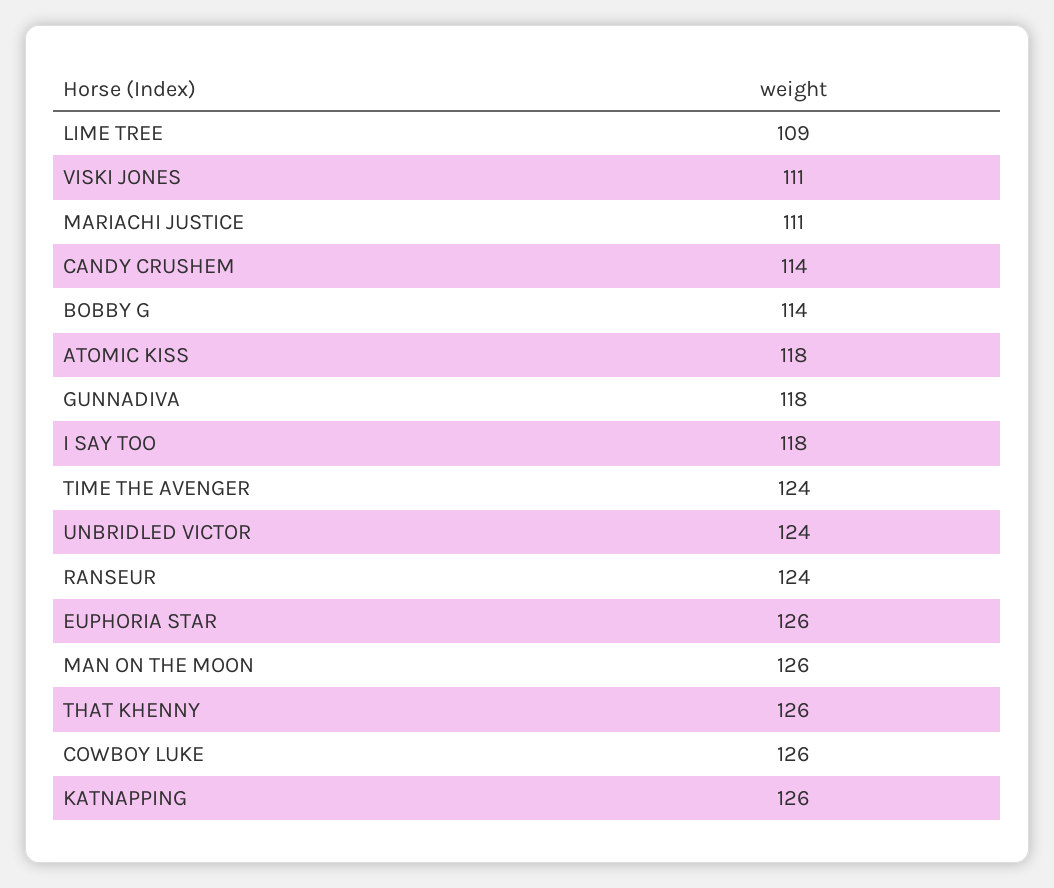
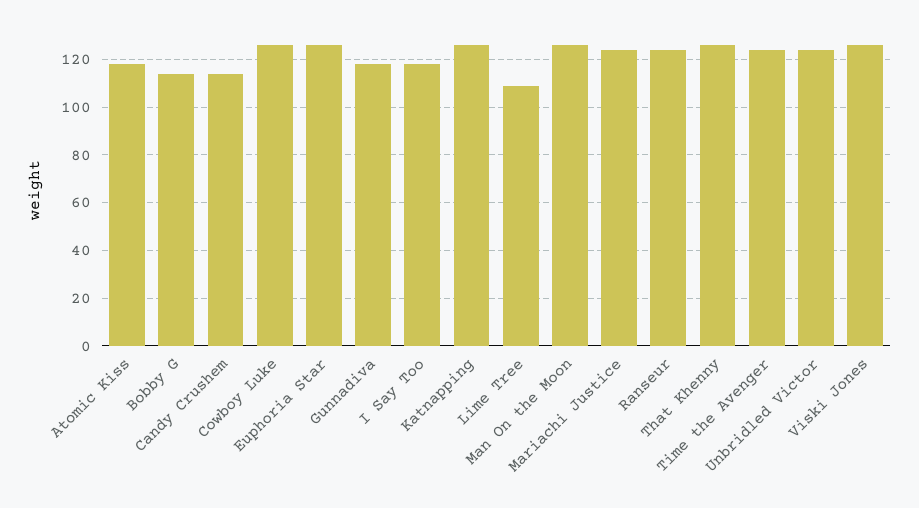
  {
    "LIME TREE": 109,
-   "VISKI JONES": 111,
+   "VISKI JONES": 125,
-   "MARIACHI JUSTICE": 111,
+   "MARIACHI JUSTICE": 125,
    "CANDY CRUSHEM": 114,
    "BOBBY G": 114,
    "ATOMIC KISS": 118,
    "GUNNADIVA": 118,
    "I SAY TOO": 118,
    "TIME THE AVENGER": 124,
    "UNBRIDLED VICTOR": 124,
    "RANSEUR": 124,
    "EUPHORIA STAR": 126,
    "MAN ON THE MOON": 126,
    "THAT KHENNY": 126,
    "COWBOY LUKE": 126,
    "KATNAPPING": 126
  }

